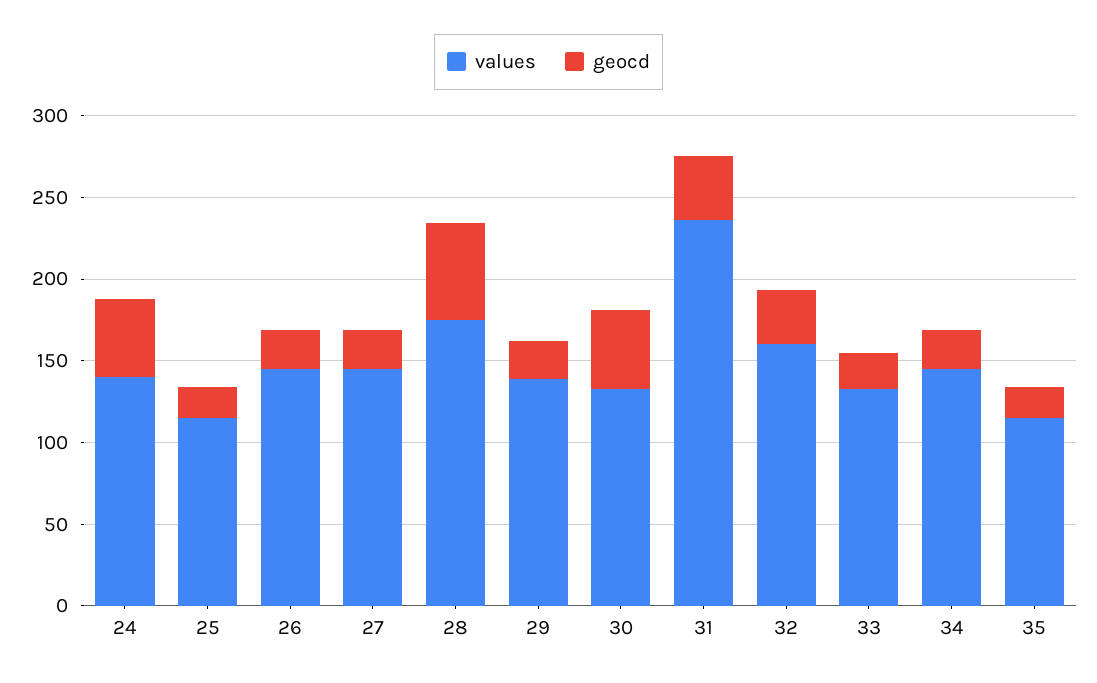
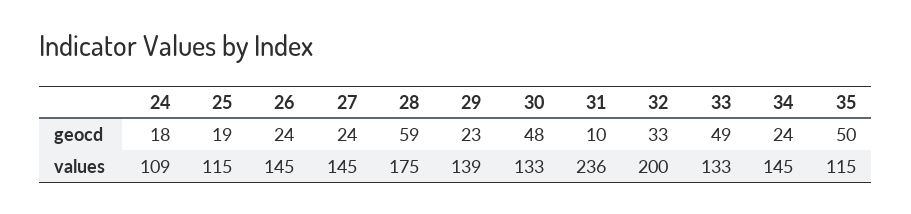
  {
    "values": {
-     "24": 140,
+     "24": 109,
      "25": 115,
      "26": 145,
      "27": 145,
      "28": 175,
      "29": 139,
      "30": 133,
      "31": 236,
-     "32": 160,
+     "32": 200,
      "33": 133,
      "34": 145,
      "35": 115
    },
    "geocd": {
-     "24": 50,
+     "24": 18,
      "25": 19,
      "26": 24,
      "27": 24,
      "28": 59,
      "29": 23,
      "30": 48,
-     "31": 40,
+     "31": 10,
      "32": 33,
-     "33": 20,
+     "33": 49,
      "34": 24,
-     "35": 20
+     "35": 50
    }
  }

